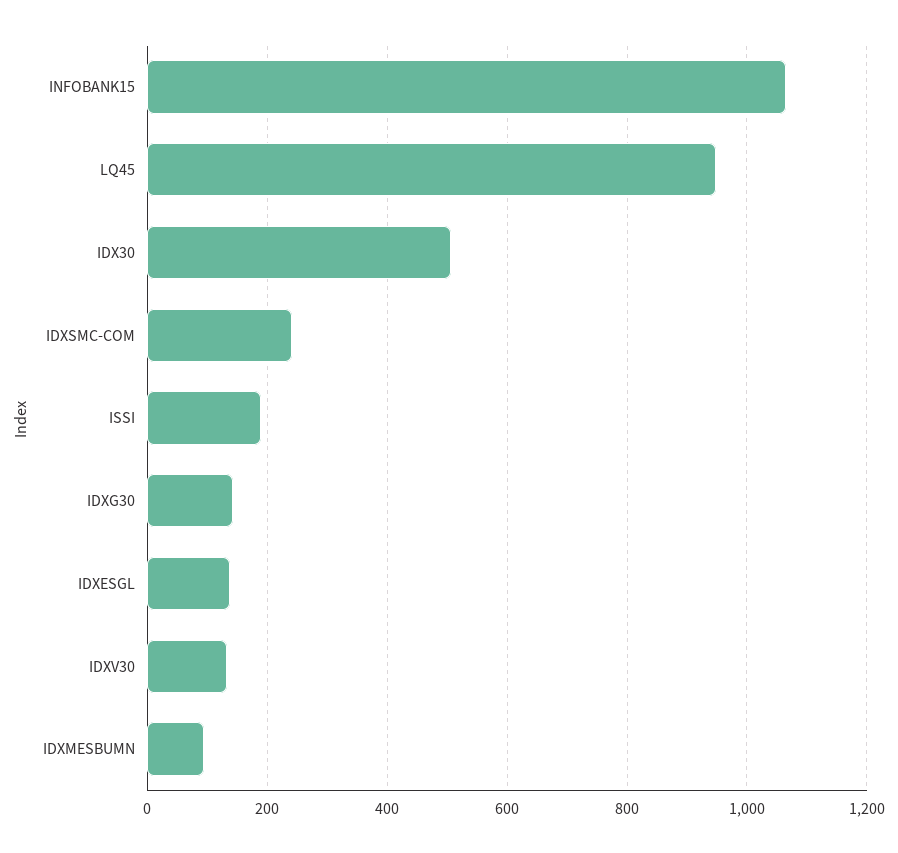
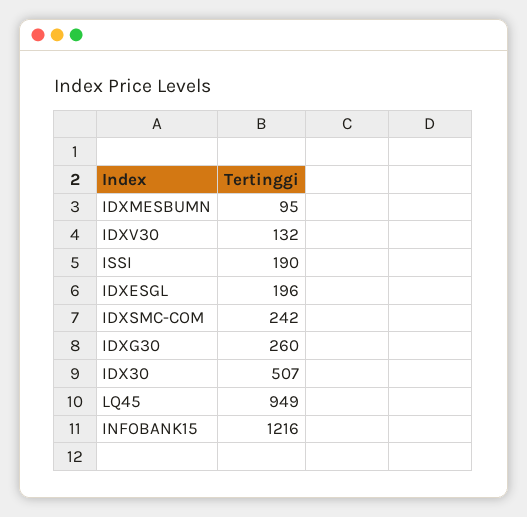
  {
-   "INFOBANK15": 1060,
+   "INFOBANK15": 1216,
    "LQ45": 949,
    "IDX30": 507,
    "IDXSMC-COM": 242,
    "ISSI": 190,
-   "IDXG30": 140,
+   "IDXG30": 260,
-   "IDXESGL": 140,
+   "IDXESGL": 196,
    "IDXV30": 132,
    "IDXMESBUMN": 95
  }

